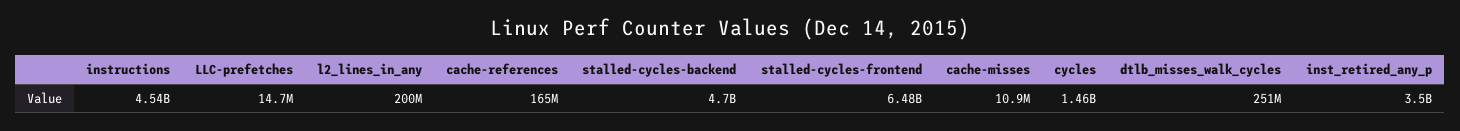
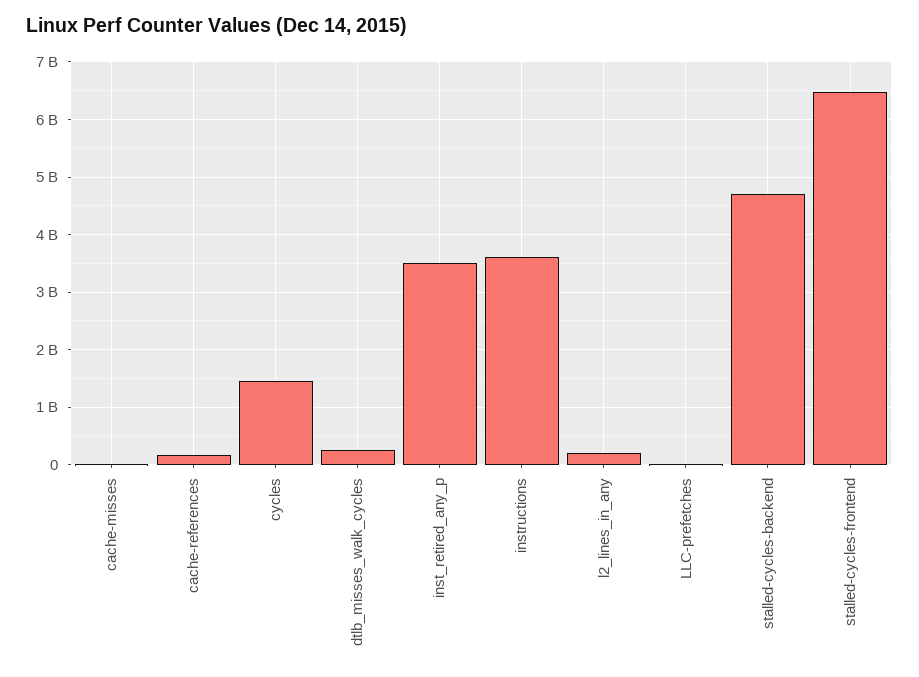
  {
-   "instructions": 4540000000,
+   "instructions": 3600000000,
    "LLC-prefetches": 14700000,
    "l2_lines_in_any": 200000000,
    "cache-references": 165000000,
    "stalled-cycles-backend": 4700000000,
    "stalled-cycles-frontend": 6480000000,
    "cache-misses": 10900000,
    "cycles": 1460000000,
    "dtlb_misses_walk_cycles": 251000000,
    "inst_retired_any_p": 3500000000
  }

